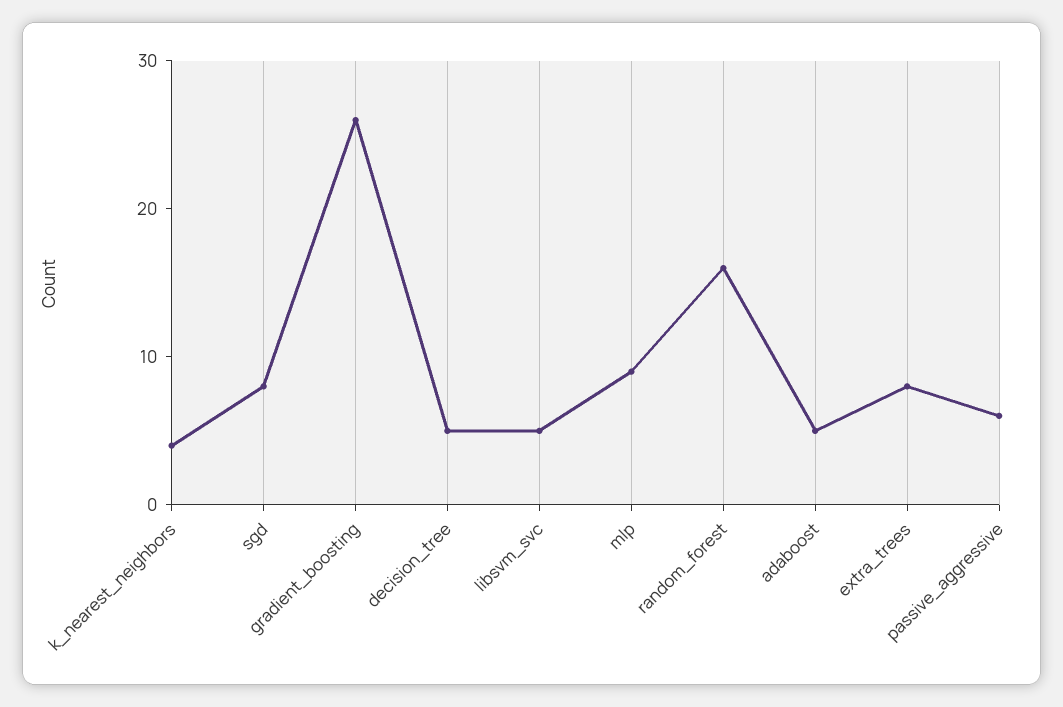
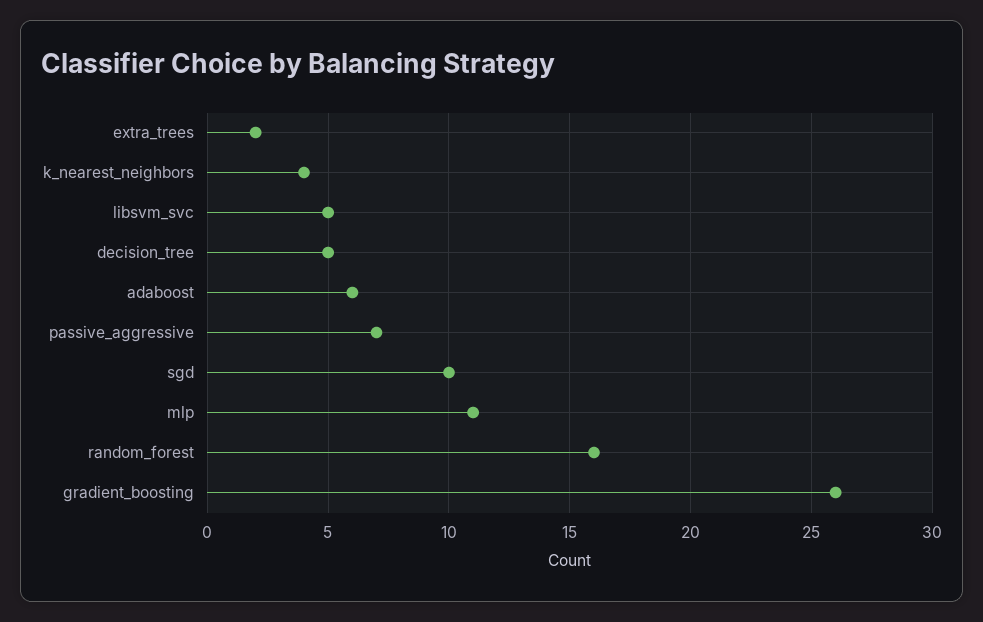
  {
    "k_nearest_neighbors": 4,
-   "sgd": 8,
+   "sgd": 10,
    "gradient_boosting": 26,
    "decision_tree": 5,
    "libsvm_svc": 5,
-   "mlp": 9,
+   "mlp": 11,
    "random_forest": 16,
-   "adaboost": 5,
+   "adaboost": 6,
-   "extra_trees": 8,
+   "extra_trees": 2,
-   "passive_aggressive": 6
+   "passive_aggressive": 7
  }

